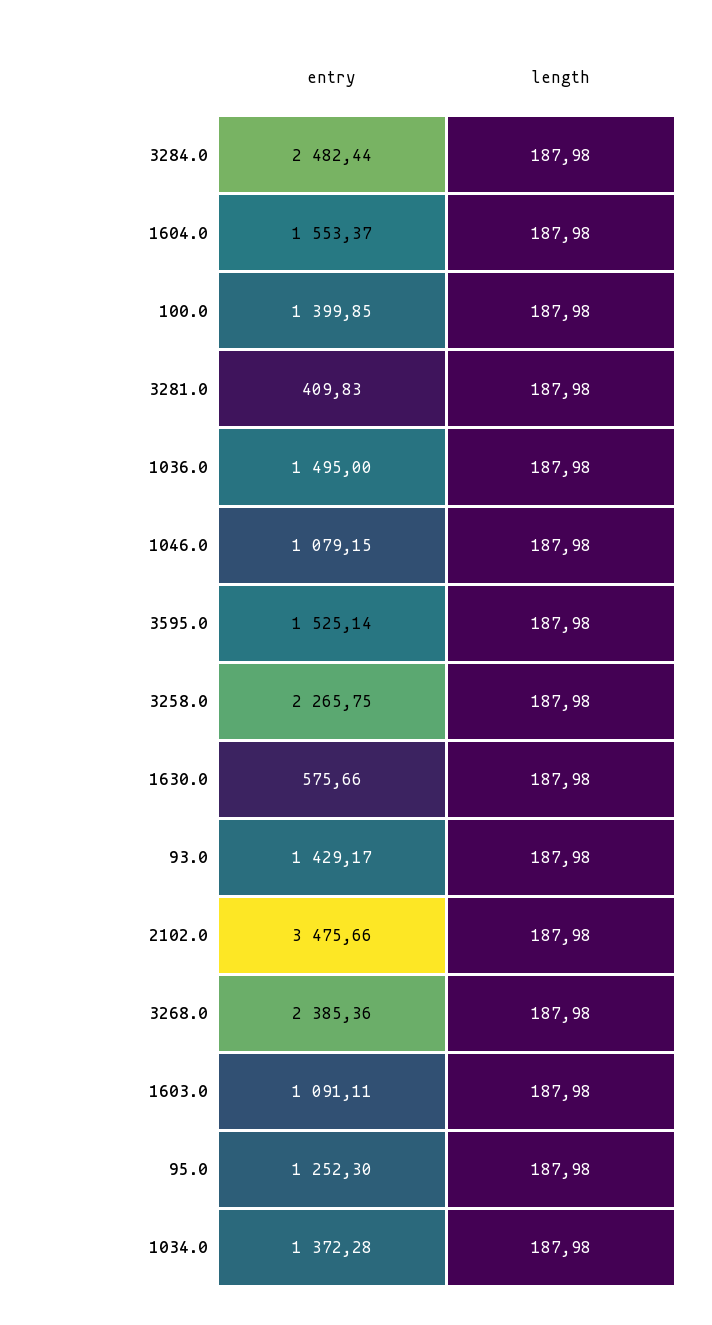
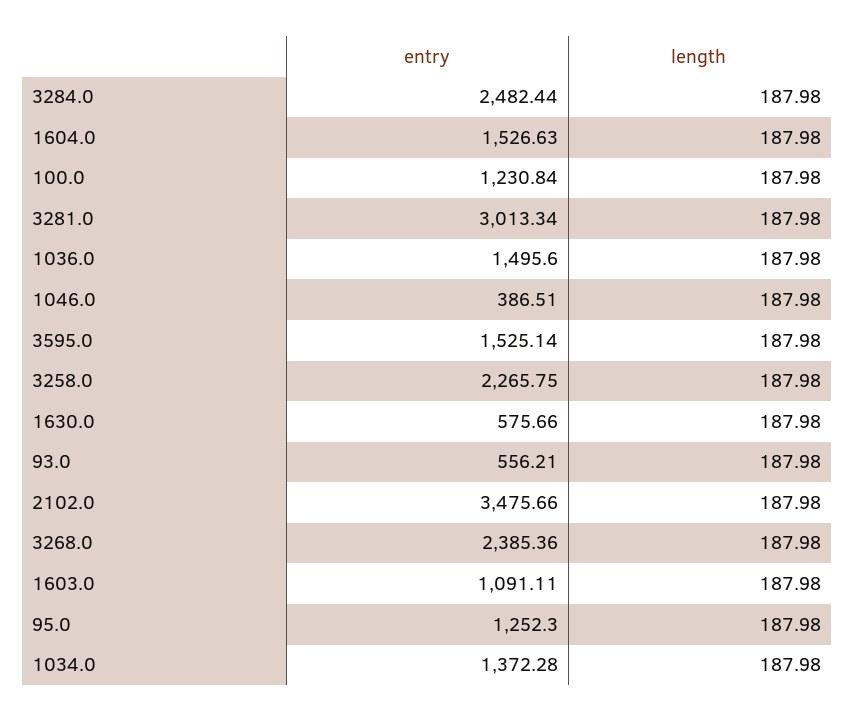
  {
    "entry": {
      "3284.0": 2482.44,
-     "1604.0": 1553.37,
+     "1604.0": 1526.63,
-     "100.0": 1399.85,
+     "100.0": 1230.84,
-     "3281.0": 409.83,
+     "3281.0": 3013.34,
-     "1036.0": 1495,
+     "1036.0": 1495.6,
-     "1046.0": 1079.15,
+     "1046.0": 386.51,
      "3595.0": 1525.14,
      "3258.0": 2265.75,
      "1630.0": 575.66,
-     "93.0": 1429.17,
+     "93.0": 556.21,
      "2102.0": 3475.66,
      "3268.0": 2385.36,
      "1603.0": 1091.11,
      "95.0": 1252.3,
      "1034.0": 1372.28
    },
    "length": {
      "3284.0": 187.98,
      "1604.0": 187.98,
      "100.0": 187.98,
      "3281.0": 187.98,
      "1036.0": 187.98,
      "1046.0": 187.98,
      "3595.0": 187.98,
      "3258.0": 187.98,
      "1630.0": 187.98,
      "93.0": 187.98,
      "2102.0": 187.98,
      "3268.0": 187.98,
      "1603.0": 187.98,
      "95.0": 187.98,
      "1034.0": 187.98
    }
  }

